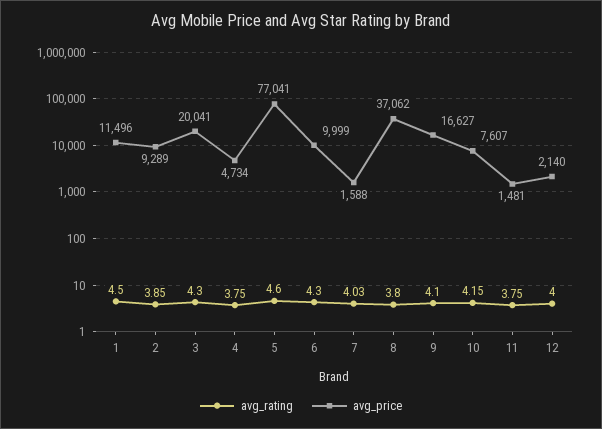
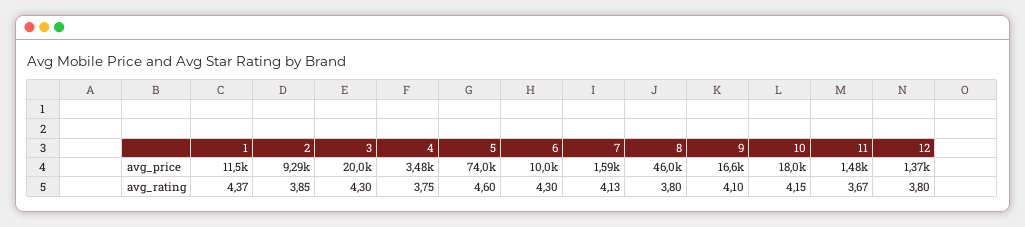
  {
    "avg_rating": {
-     "1": 4.5,
+     "1": 4.37,
      "2": 3.85,
      "3": 4.3,
      "4": 3.75,
      "5": 4.6,
      "6": 4.3,
-     "7": 4.03,
+     "7": 4.13,
      "8": 3.8,
      "9": 4.1,
      "10": 4.15,
-     "11": 3.75,
+     "11": 3.67,
-     "12": 4
+     "12": 3.8
    },
    "avg_price": {
      "1": 11496,
      "2": 9289,
      "3": 20041,
-     "4": 4734,
+     "4": 3480,
-     "5": 77041,
+     "5": 74000,
      "6": 9999,
      "7": 1588,
-     "8": 37062,
+     "8": 46000,
      "9": 16627,
-     "10": 7607,
+     "10": 18000,
      "11": 1481,
-     "12": 2140
+     "12": 1370
    }
  }

